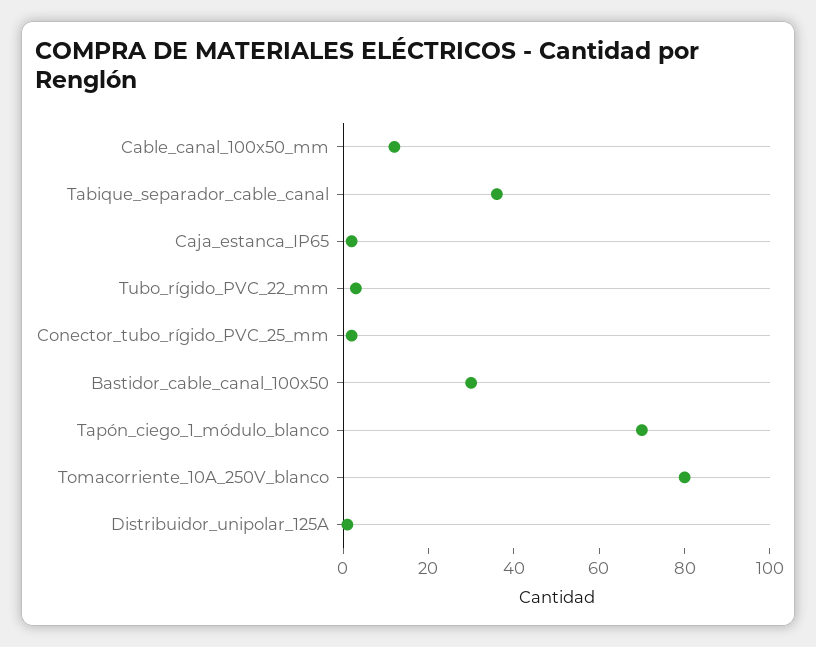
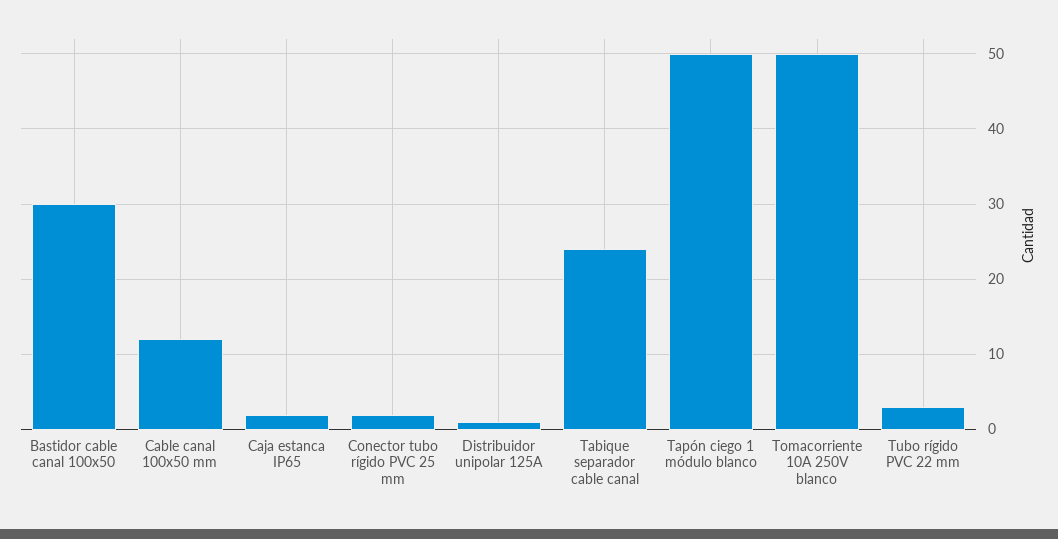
  {
    "Cable_canal_100x50_mm": 12,
-   "Tabique_separador_cable_canal": 35,
+   "Tabique_separador_cable_canal": 24,
    "Caja_estanca_IP65": 2,
    "Tubo_rígido_PVC_22_mm": 3,
    "Conector_tubo_rígido_PVC_25_mm": 2,
    "Bastidor_cable_canal_100x50": 30,
-   "Tapón_ciego_1_módulo_blanco": 70,
+   "Tapón_ciego_1_módulo_blanco": 50,
-   "Tomacorriente_10A_250V_blanco": 80,
+   "Tomacorriente_10A_250V_blanco": 50,
    "Distribuidor_unipolar_125A": 1
  }

